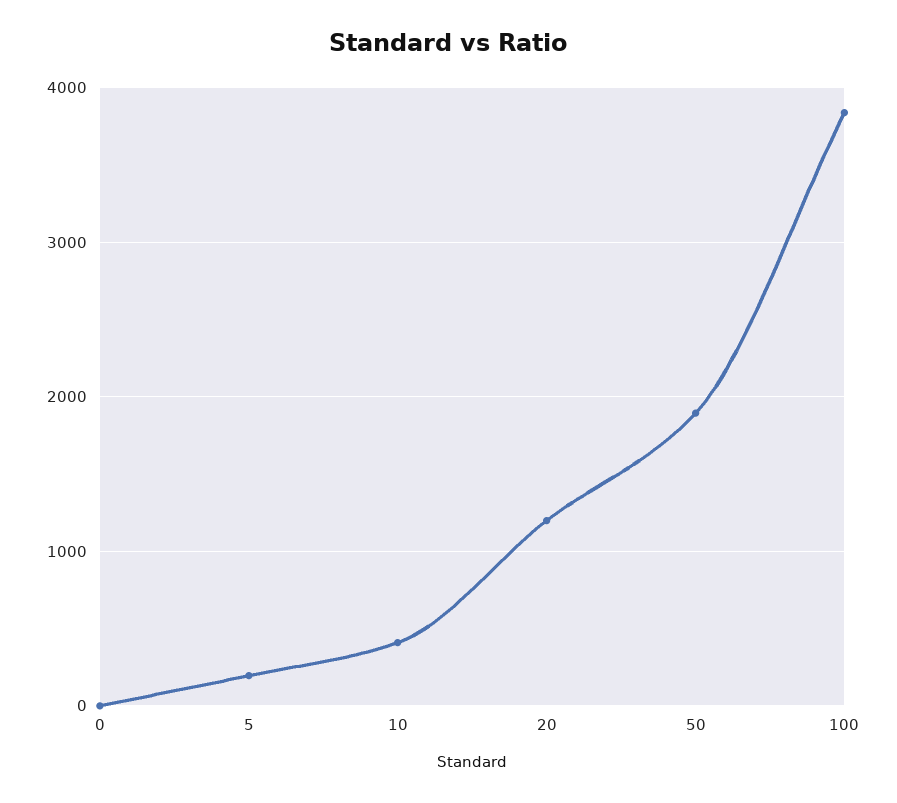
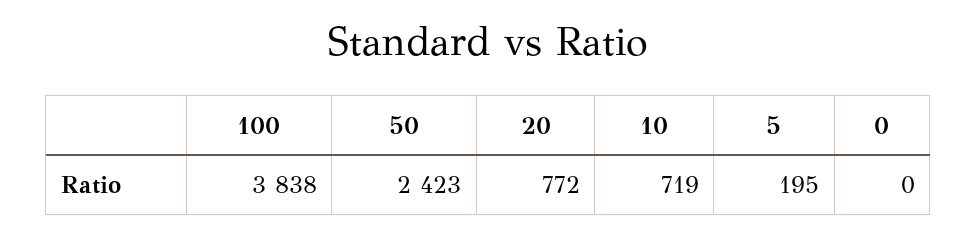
  {
    "0": 0,
    "5": 195,
-   "10": 400,
+   "10": 719,
-   "20": 1200,
+   "20": 772,
-   "50": 1900,
+   "50": 2423,
    "100": 3838
  }

